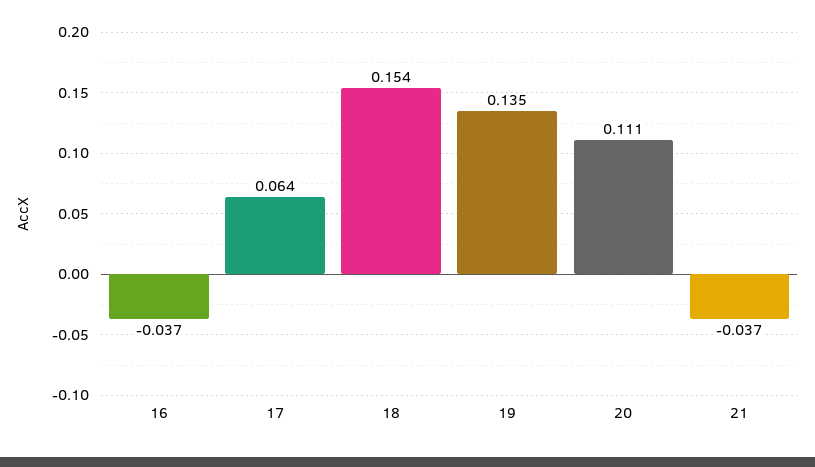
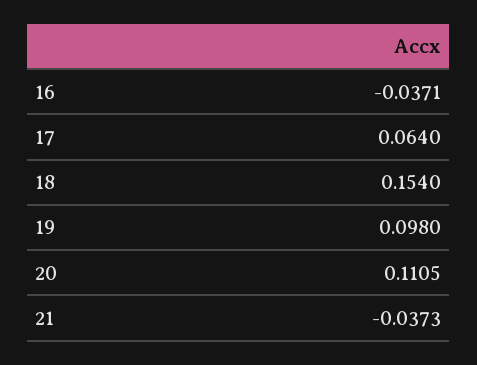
  {
    "16": -0.0371,
    "17": 0.064,
    "18": 0.154,
-   "19": 0.135,
+   "19": 0.098,
    "20": 0.1105,
    "21": -0.0373
  }

